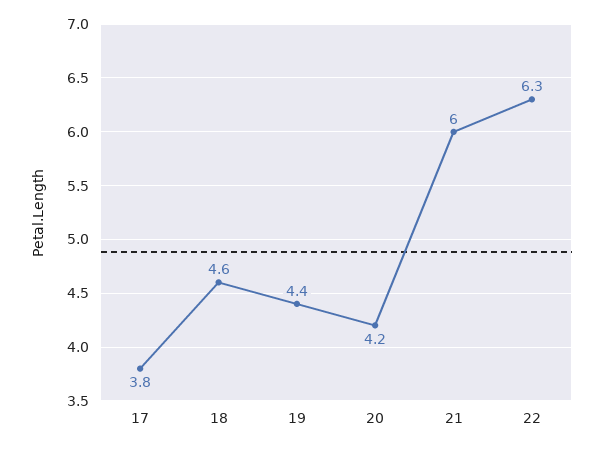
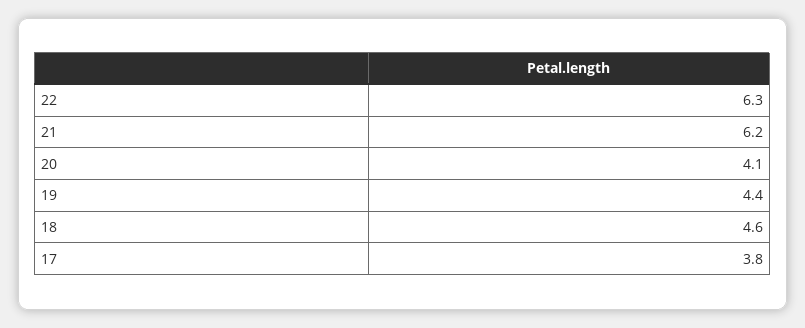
  {
    "17": 3.8,
    "18": 4.6,
    "19": 4.4,
-   "20": 4.2,
+   "20": 4.1,
-   "21": 6,
+   "21": 6.2,
    "22": 6.3
  }

